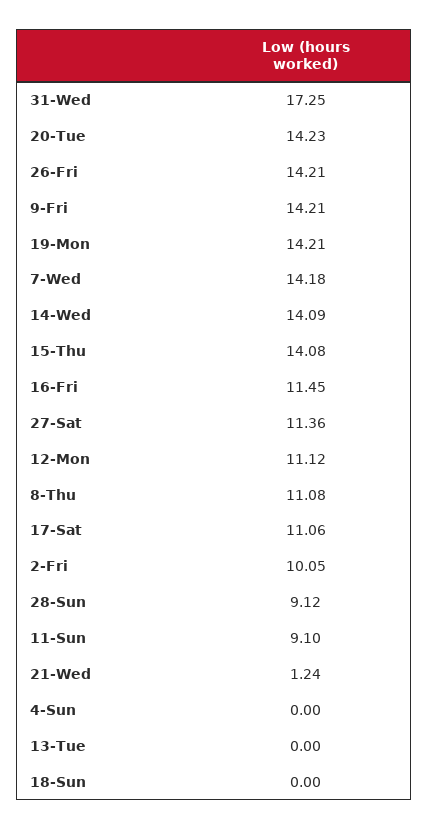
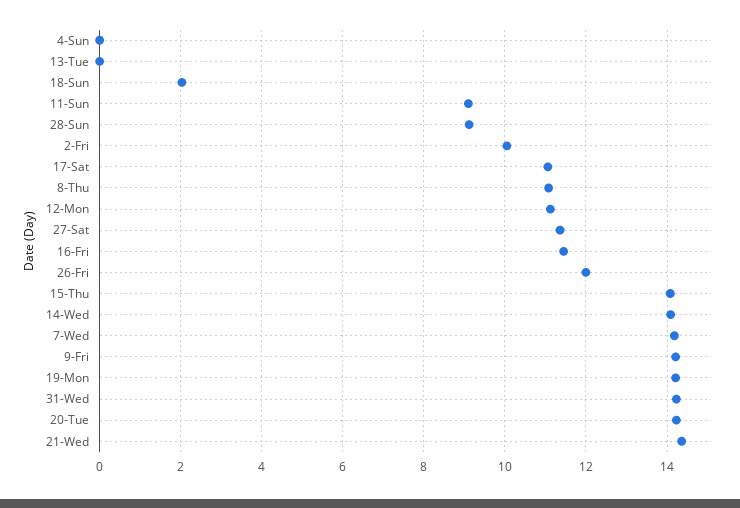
  {
-   "31-Wed": 17.25,
+   "31-Wed": 14.2,
    "20-Tue": 14.23,
-   "26-Fri": 14.21,
+   "26-Fri": 12,
    "9-Fri": 14.21,
    "19-Mon": 14.21,
    "7-Wed": 14.18,
    "14-Wed": 14.09,
    "15-Thu": 14.08,
    "16-Fri": 11.45,
    "27-Sat": 11.36,
    "12-Mon": 11.12,
    "8-Thu": 11.08,
    "17-Sat": 11.06,
    "2-Fri": 10.05,
    "28-Sun": 9.12,
    "11-Sun": 9.1,
-   "21-Wed": 1.24,
+   "21-Wed": 14.4,
    "4-Sun": 0,
    "13-Tue": 0,
-   "18-Sun": 0
+   "18-Sun": 2
  }

